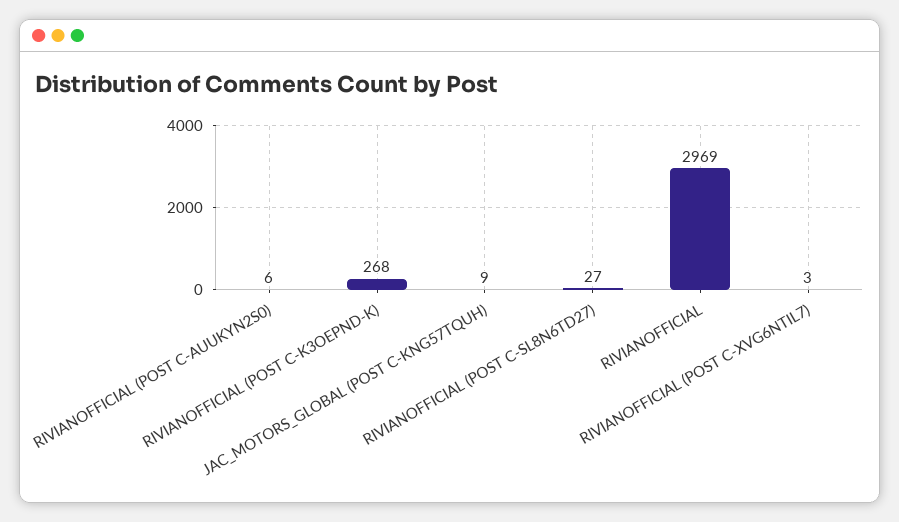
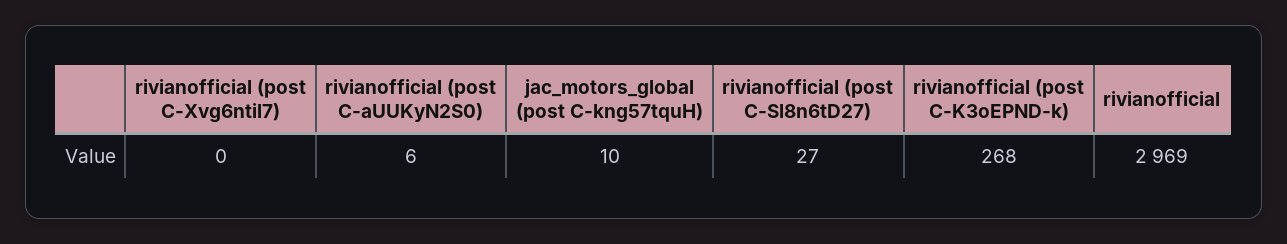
  {
    "RIVIANOFFICIAL (POST C-AUUKYN2S0)": 6,
    "RIVIANOFFICIAL (POST C-K3OEPND-K)": 268,
-   "JAC_MOTORS_GLOBAL (POST C-KNG57TQUH)": 9,
+   "JAC_MOTORS_GLOBAL (POST C-KNG57TQUH)": 10,
    "RIVIANOFFICIAL (POST C-SL8N6TD27)": 27,
    "RIVIANOFFICIAL": 2969,
-   "RIVIANOFFICIAL (POST C-XVG6NTIL7)": 3
+   "RIVIANOFFICIAL (POST C-XVG6NTIL7)": 0
  }

